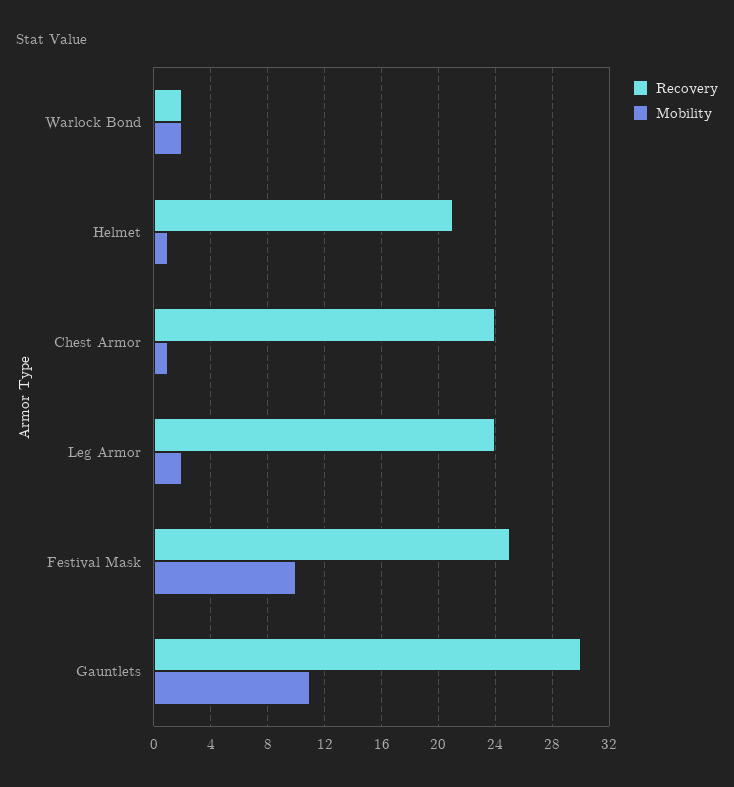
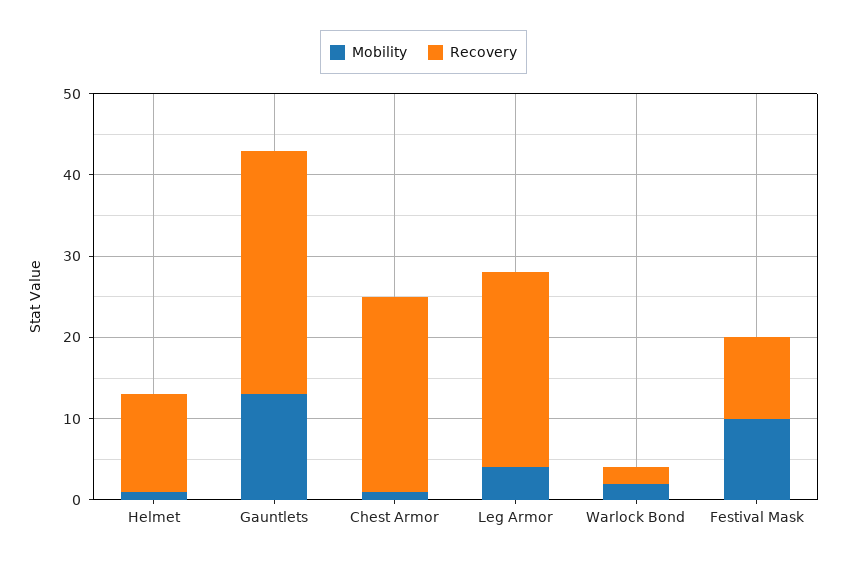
  {
    "Recovery": {
      "Warlock Bond": 2,
-     "Helmet": 21,
+     "Helmet": 12,
      "Chest Armor": 24,
      "Leg Armor": 24,
-     "Festival Mask": 25,
+     "Festival Mask": 10,
      "Gauntlets": 30
    },
    "Mobility": {
      "Warlock Bond": 2,
      "Helmet": 1,
      "Chest Armor": 1,
-     "Leg Armor": 2,
+     "Leg Armor": 4,
      "Festival Mask": 10,
-     "Gauntlets": 11
+     "Gauntlets": 13
    }
  }

